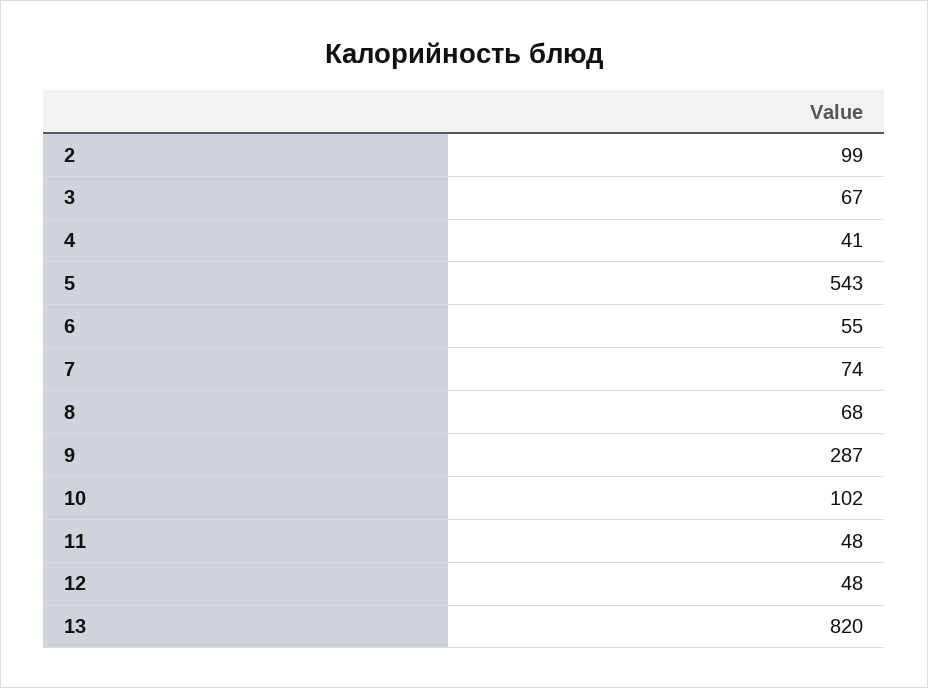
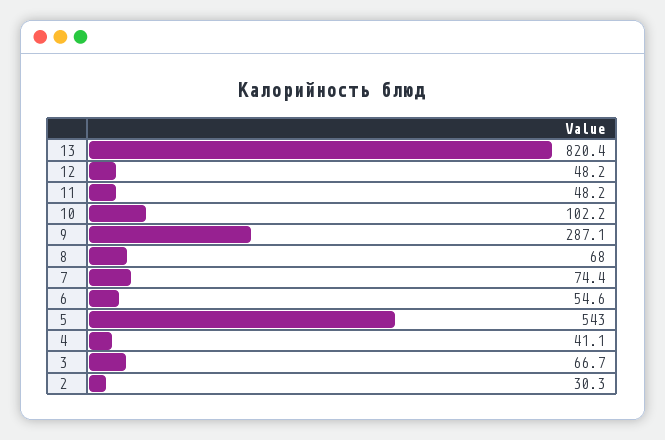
  {
-   "2": 99,
+   "2": 30.3,
    "3": 66.7,
    "4": 41.1,
    "5": 543,
    "6": 54.6,
    "7": 74.4,
    "8": 68,
    "9": 287.1,
    "10": 102.2,
    "11": 48.2,
    "12": 48.2,
    "13": 820.4
  }

